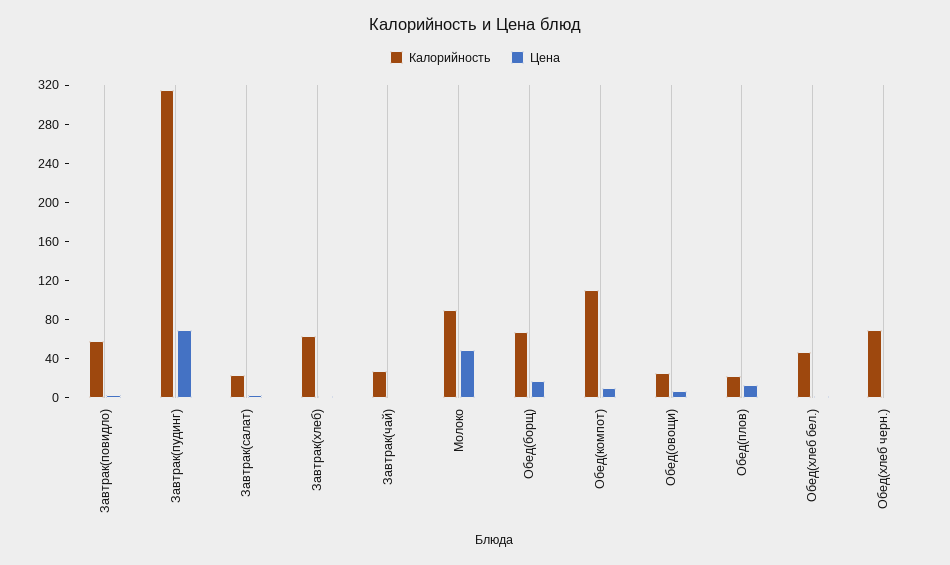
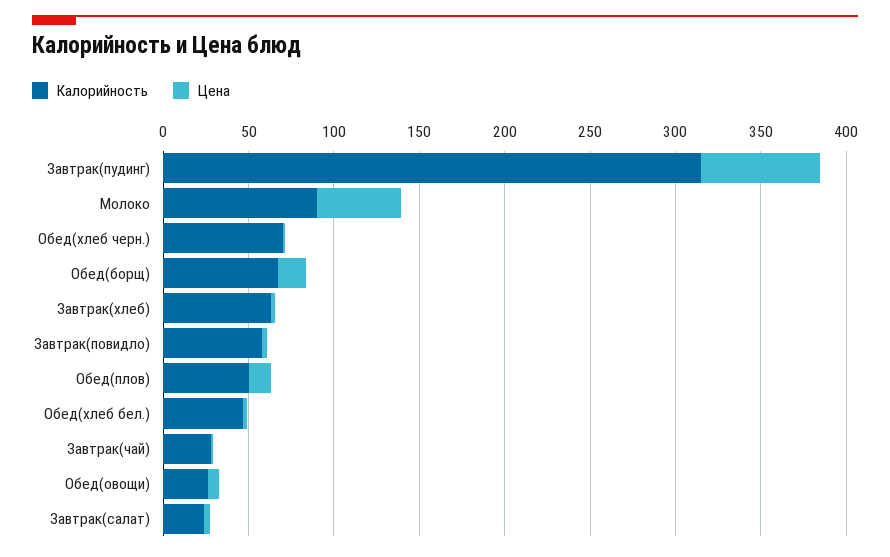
  {
    "Калорийность": {
      "Завтрак(повидло)": 60,
      "Завтрак(пудинг)": 320,
      "Завтрак(салат)": 20,
      "Завтрак(хлеб)": 60,
      "Завтрак(чай)": 30,
      "Молоко": 90,
      "Обед(борщ)": 70,
-     "Обед(компот)": 110,
      "Обед(овощи)": 30,
-     "Обед(плов)": 20,
+     "Обед(плов)": 50,
      "Обед(хлеб бел.)": 50,
      "Обед(хлеб черн.)": 70
    },
    "Цена": {
      "Завтрак(повидло)": 0,
      "Завтрак(пудинг)": 70,
      "Завтрак(салат)": 0,
      "Завтрак(хлеб)": 0,
      "Завтрак(чай)": 0,
      "Молоко": 50,
      "Обед(борщ)": 20,
-     "Обед(компот)": 10,
      "Обед(овощи)": 10,
      "Обед(плов)": 10,
      "Обед(хлеб бел.)": 0,
      "Обед(хлеб черн.)": 0
    }
  }

